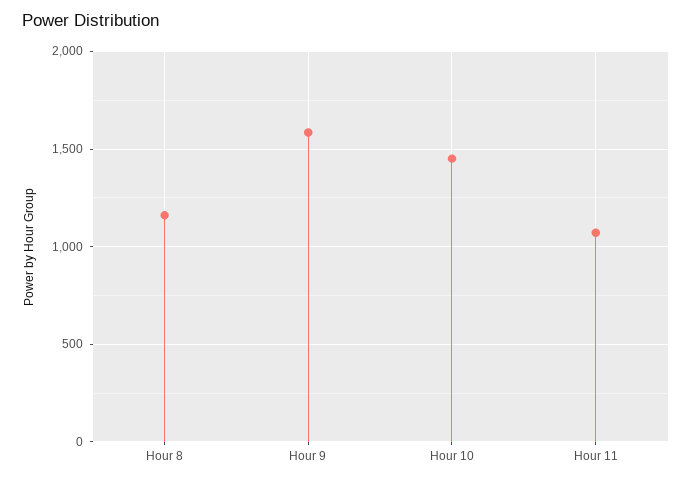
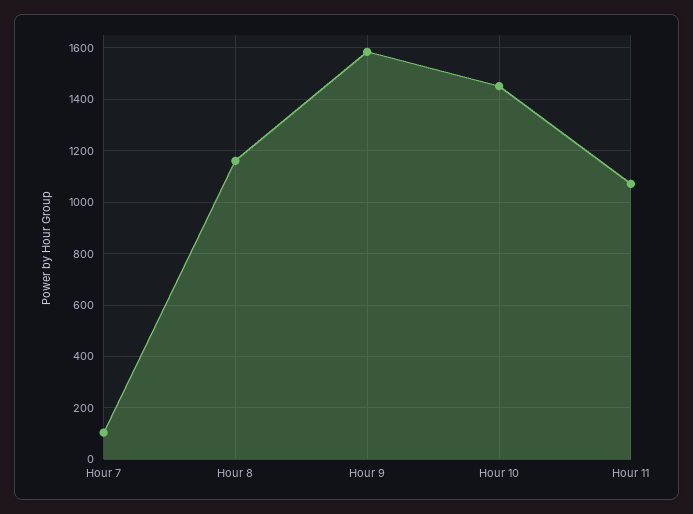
  {
    "Hour 8": 1150,
    "Hour 9": 1575,
    "Hour 10": 1450,
-   "Hour 11": 1075
+   "Hour 11": 1075,
+   "Hour 7": 100
  }

